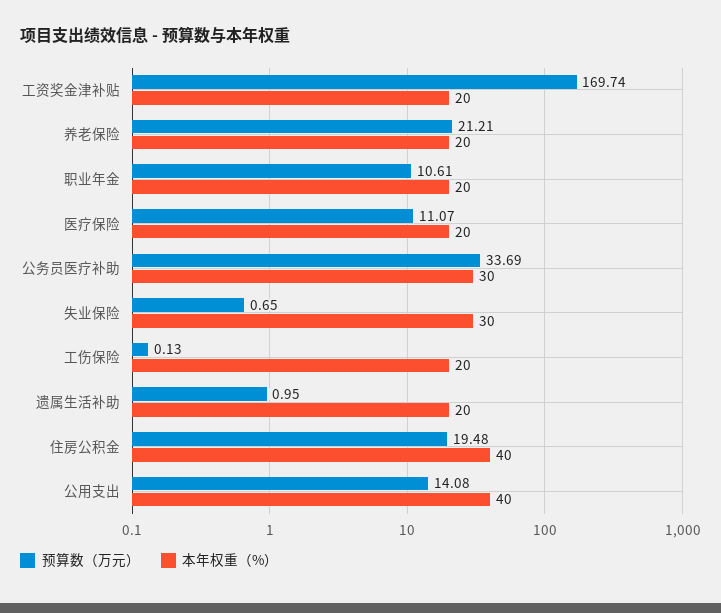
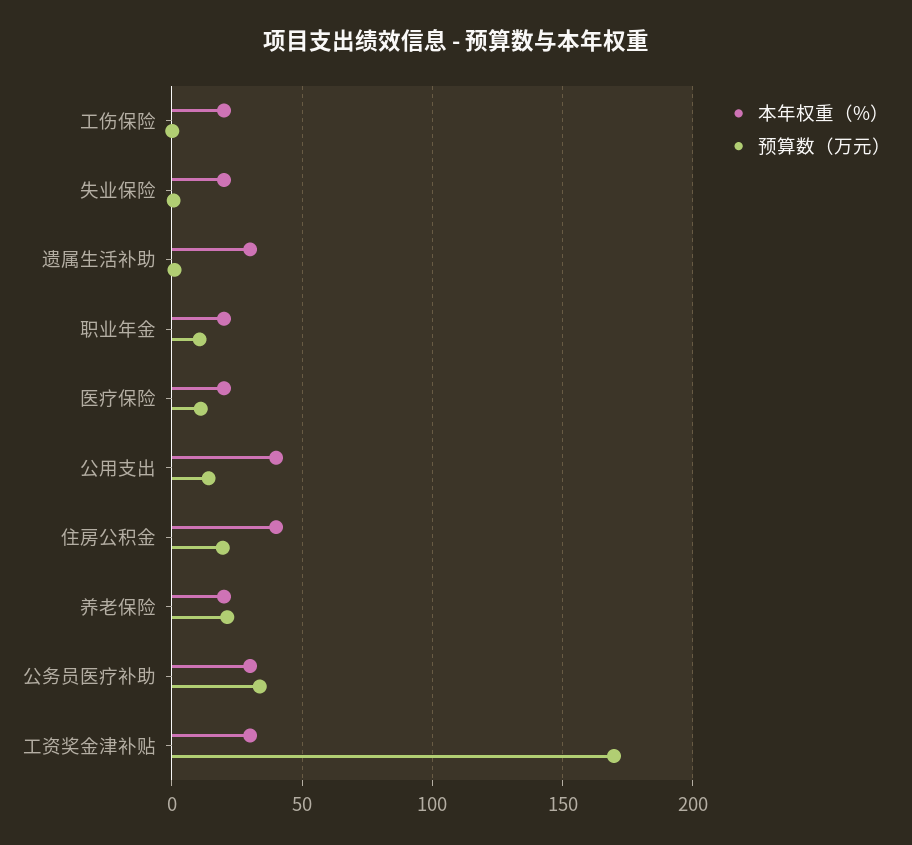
  {
    "预算数（万元）": {
      "工资奖金津补贴": 169.74,
      "养老保险": 21.21,
      "职业年金": 10.61,
      "医疗保险": 11.07,
      "公务员医疗补助": 33.69,
      "失业保险": 0.65,
      "工伤保险": 0.13,
      "遗属生活补助": 0.95,
      "住房公积金": 19.48,
      "公用支出": 14.08
    },
    "本年权重（%）": {
-     "工资奖金津补贴": 20,
+     "工资奖金津补贴": 30,
      "养老保险": 20,
      "职业年金": 20,
      "医疗保险": 20,
      "公务员医疗补助": 30,
-     "失业保险": 30,
+     "失业保险": 20,
      "工伤保险": 20,
-     "遗属生活补助": 20,
+     "遗属生活补助": 30,
      "住房公积金": 40,
      "公用支出": 40
    }
  }

